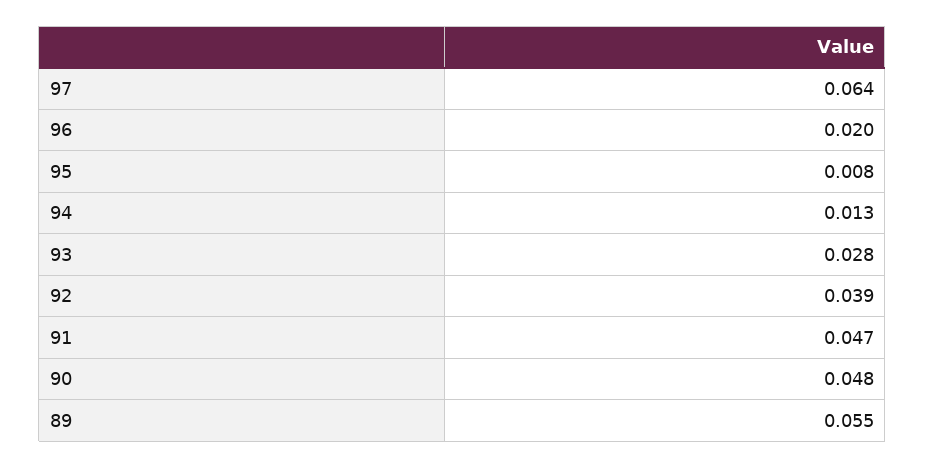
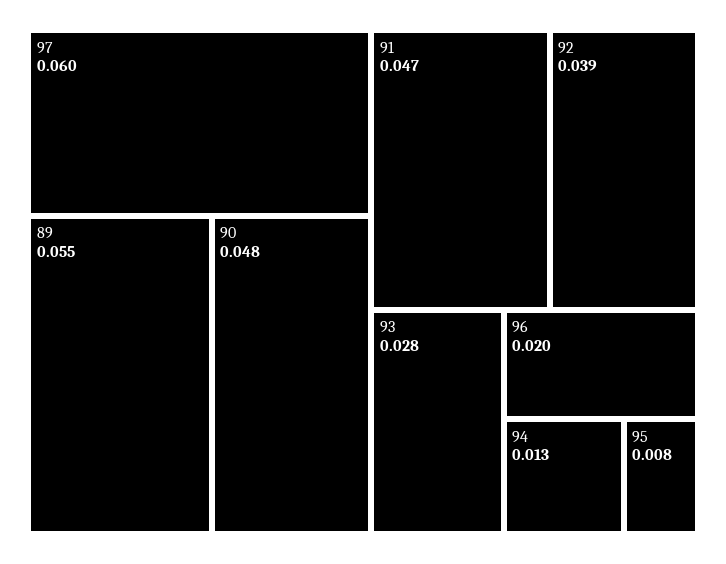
  {
-   "97": 0.064,
+   "97": 0.06,
    "96": 0.02,
    "95": 0.008,
    "94": 0.013,
    "93": 0.028,
    "92": 0.039,
    "91": 0.047,
    "90": 0.048,
    "89": 0.055
  }

